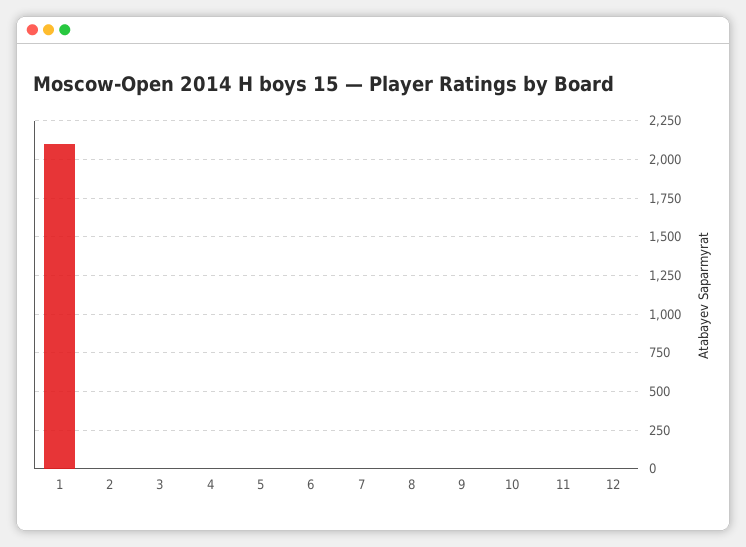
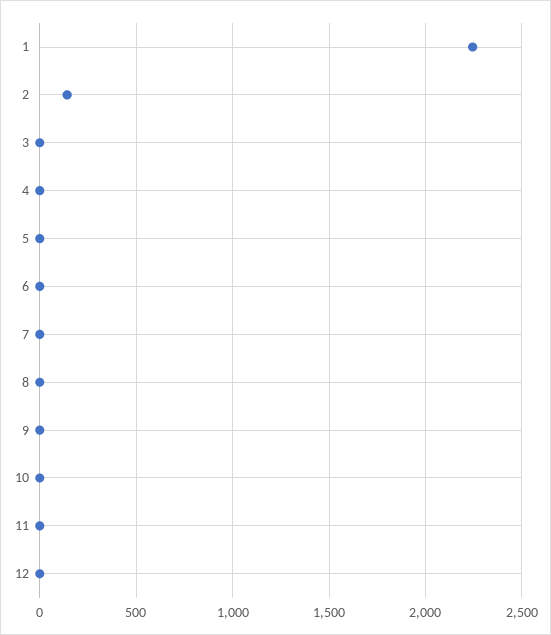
  {
-   "1": 2100,
+   "1": 2250,
-   "2": 0,
+   "2": 150,
    "3": 0,
    "4": 0,
    "5": 0,
    "6": 0,
    "7": 0,
    "8": 0,
    "9": 0,
    "10": 0,
    "11": 0,
    "12": 0
  }

